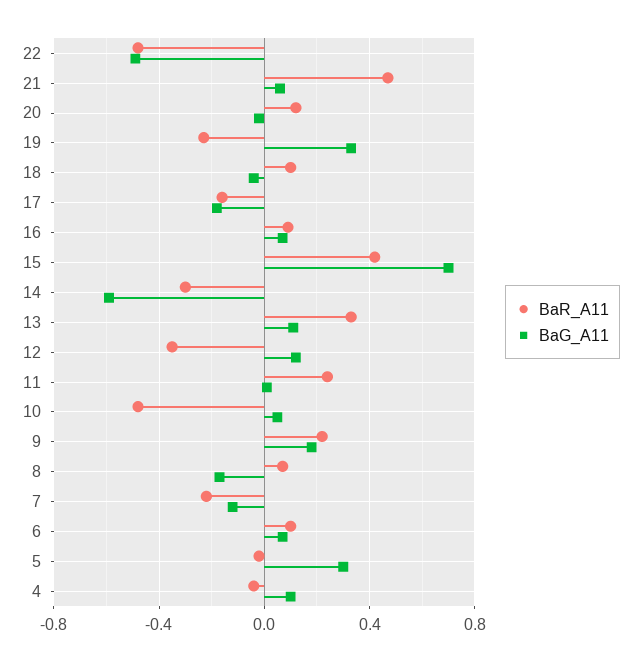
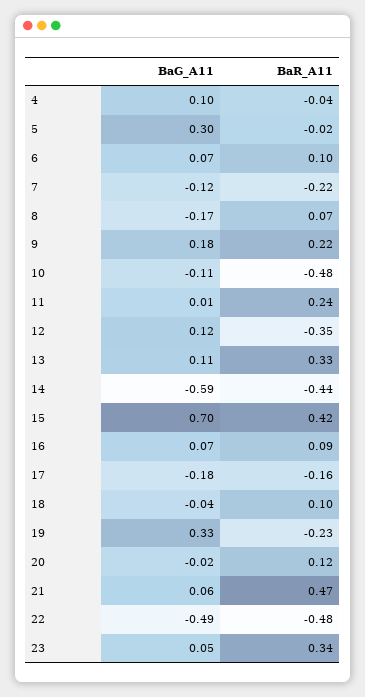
  {
    "BaR_A11": {
      "22": -0.48,
      "21": 0.47,
      "20": 0.12,
      "19": -0.23,
      "18": 0.1,
      "17": -0.16,
      "16": 0.09,
      "15": 0.42,
-     "14": -0.3,
+     "14": -0.44,
      "13": 0.33,
      "12": -0.35,
      "11": 0.24,
      "10": -0.48,
      "9": 0.22,
      "8": 0.07,
      "7": -0.22,
      "6": 0.1,
      "5": -0.02,
-     "4": -0.04
+     "4": -0.04,
+     "23": 0.34
    },
    "BaG_A11": {
      "22": -0.49,
      "21": 0.06,
      "20": -0.02,
      "19": 0.33,
      "18": -0.04,
      "17": -0.18,
      "16": 0.07,
      "15": 0.7,
      "14": -0.59,
      "13": 0.11,
      "12": 0.12,
      "11": 0.01,
-     "10": 0.05,
+     "10": -0.11,
      "9": 0.18,
      "8": -0.17,
      "7": -0.12,
      "6": 0.07,
      "5": 0.3,
-     "4": 0.1
+     "4": 0.1,
+     "23": 0.05
    }
  }

